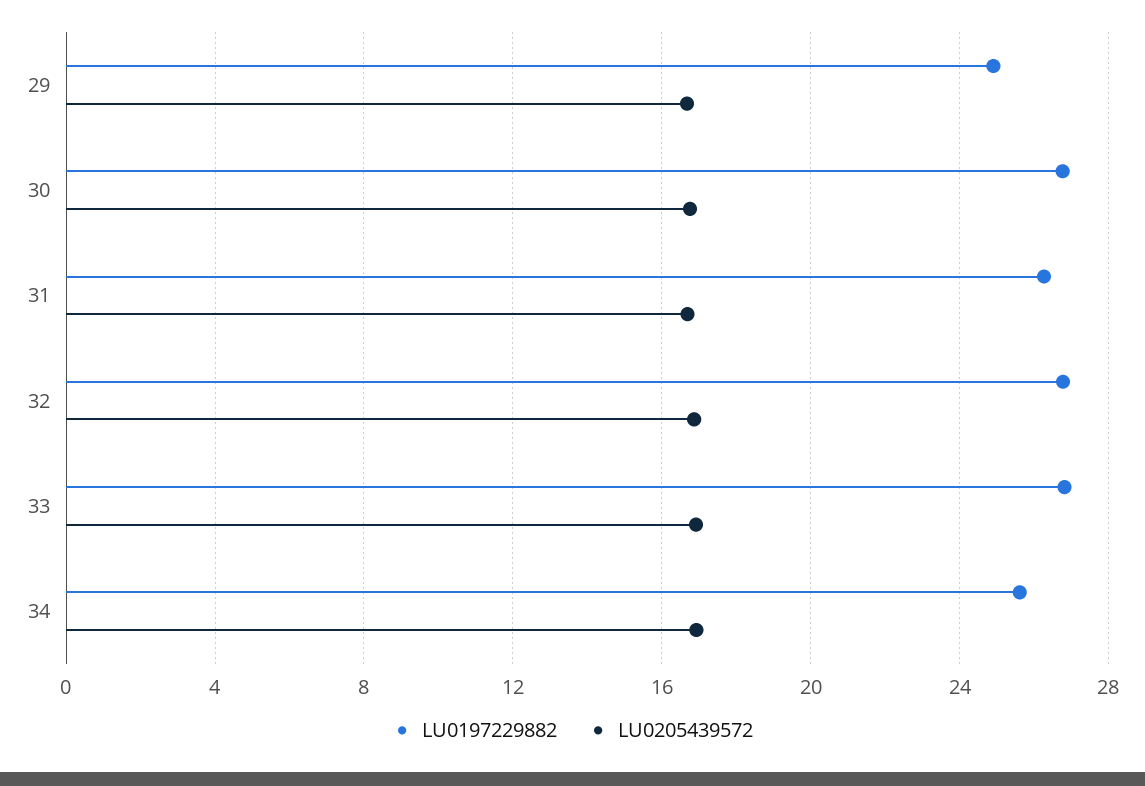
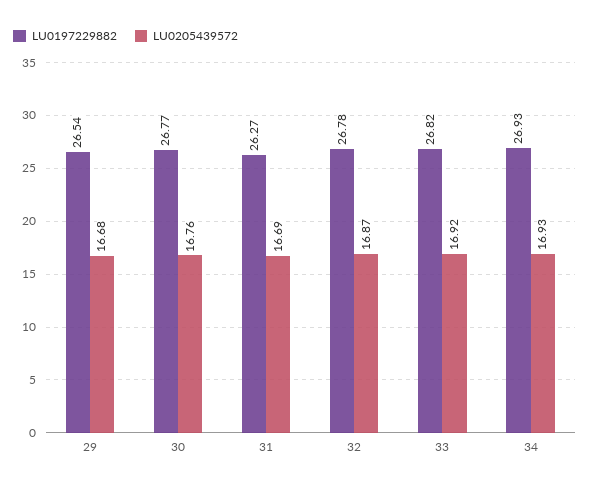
  {
    "LU0197229882": {
-     "29": 25,
+     "29": 26.54,
      "30": 26.77,
      "31": 26.27,
      "32": 26.78,
      "33": 26.82,
-     "34": 25.5
+     "34": 26.93
    },
    "LU0205439572": {
      "29": 16.68,
      "30": 16.76,
      "31": 16.69,
      "32": 16.87,
      "33": 16.92,
      "34": 16.93
    }
  }

